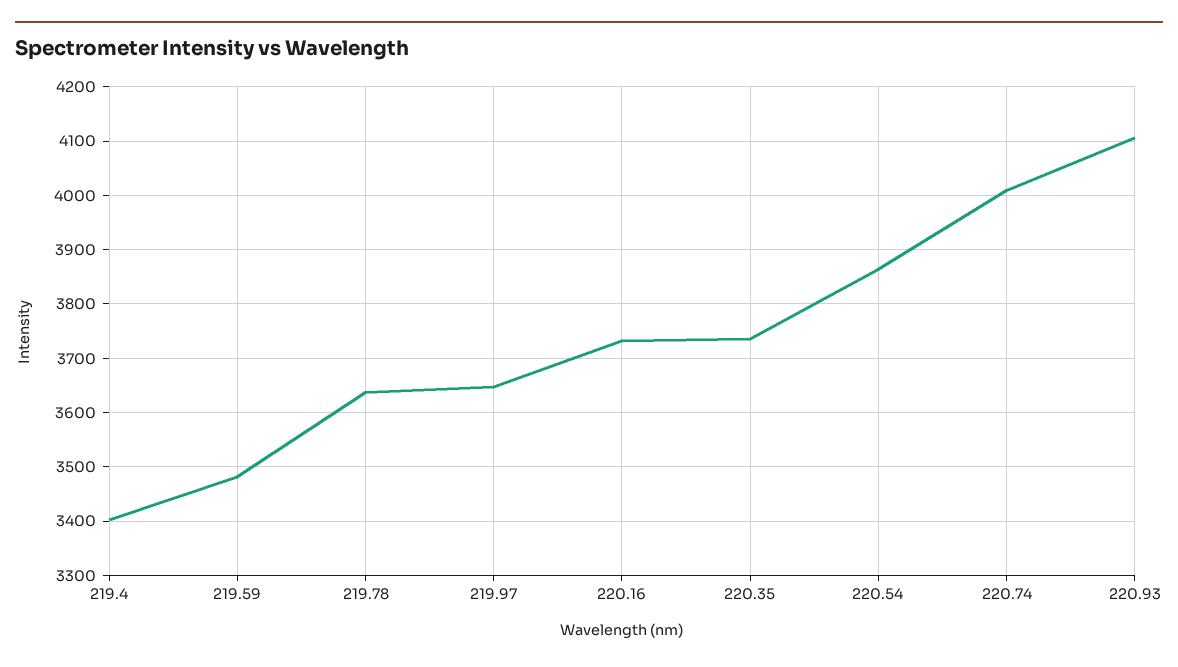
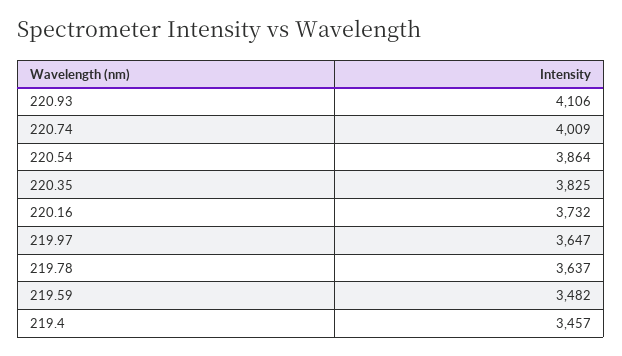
  {
-   "219.4": 3400,
+   "219.4": 3457,
    "219.59": 3482,
    "219.78": 3637,
    "219.97": 3647,
    "220.16": 3732,
-   "220.35": 3740,
+   "220.35": 3825,
    "220.54": 3864,
    "220.74": 4009,
    "220.93": 4106
  }

